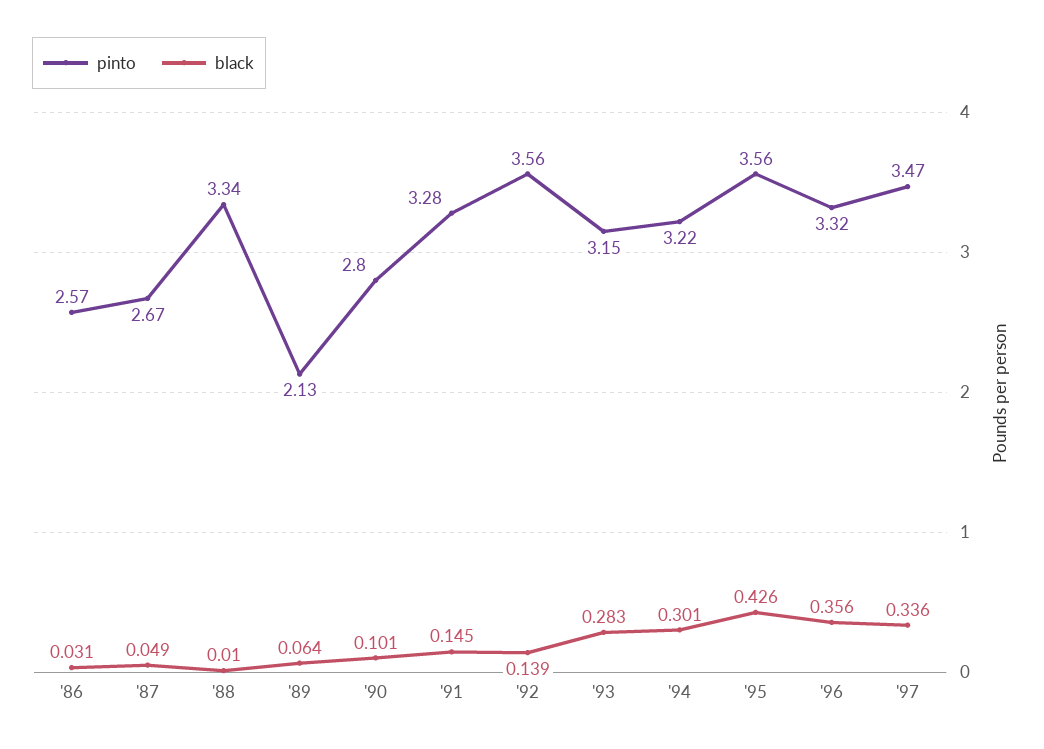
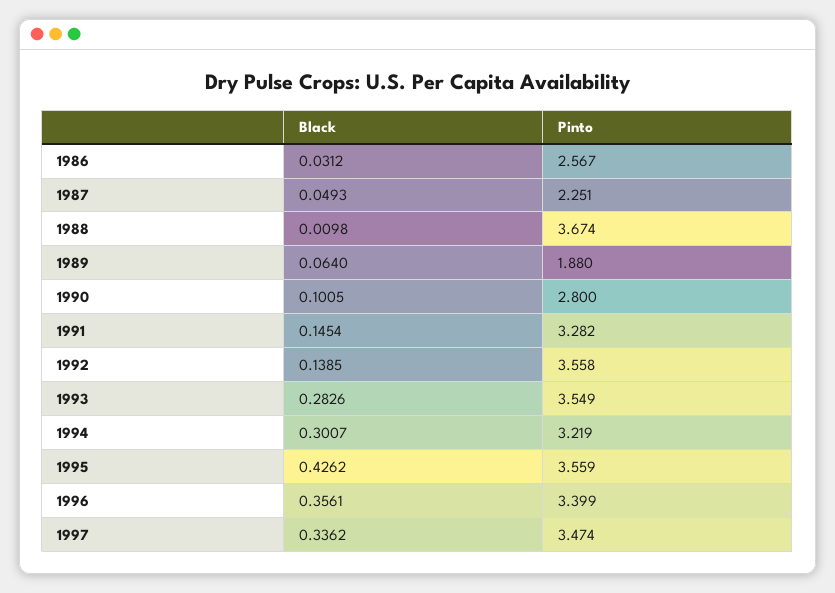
  {
    "pinto": {
      "'86": 2.567,
-     "'87": 2.67,
+     "'87": 2.251,
-     "'88": 3.34,
+     "'88": 3.674,
-     "'89": 2.13,
+     "'89": 1.88,
      "'90": 2.8,
      "'91": 3.282,
      "'92": 3.558,
-     "'93": 3.15,
+     "'93": 3.549,
      "'94": 3.219,
      "'95": 3.559,
-     "'96": 3.32,
+     "'96": 3.399,
      "'97": 3.474
    },
    "black": {
      "'86": 0.0312,
      "'87": 0.0493,
      "'88": 0.0098,
      "'89": 0.064,
      "'90": 0.1005,
      "'91": 0.1454,
      "'92": 0.1385,
      "'93": 0.2826,
      "'94": 0.3007,
      "'95": 0.4262,
      "'96": 0.3561,
      "'97": 0.3362
    }
  }

